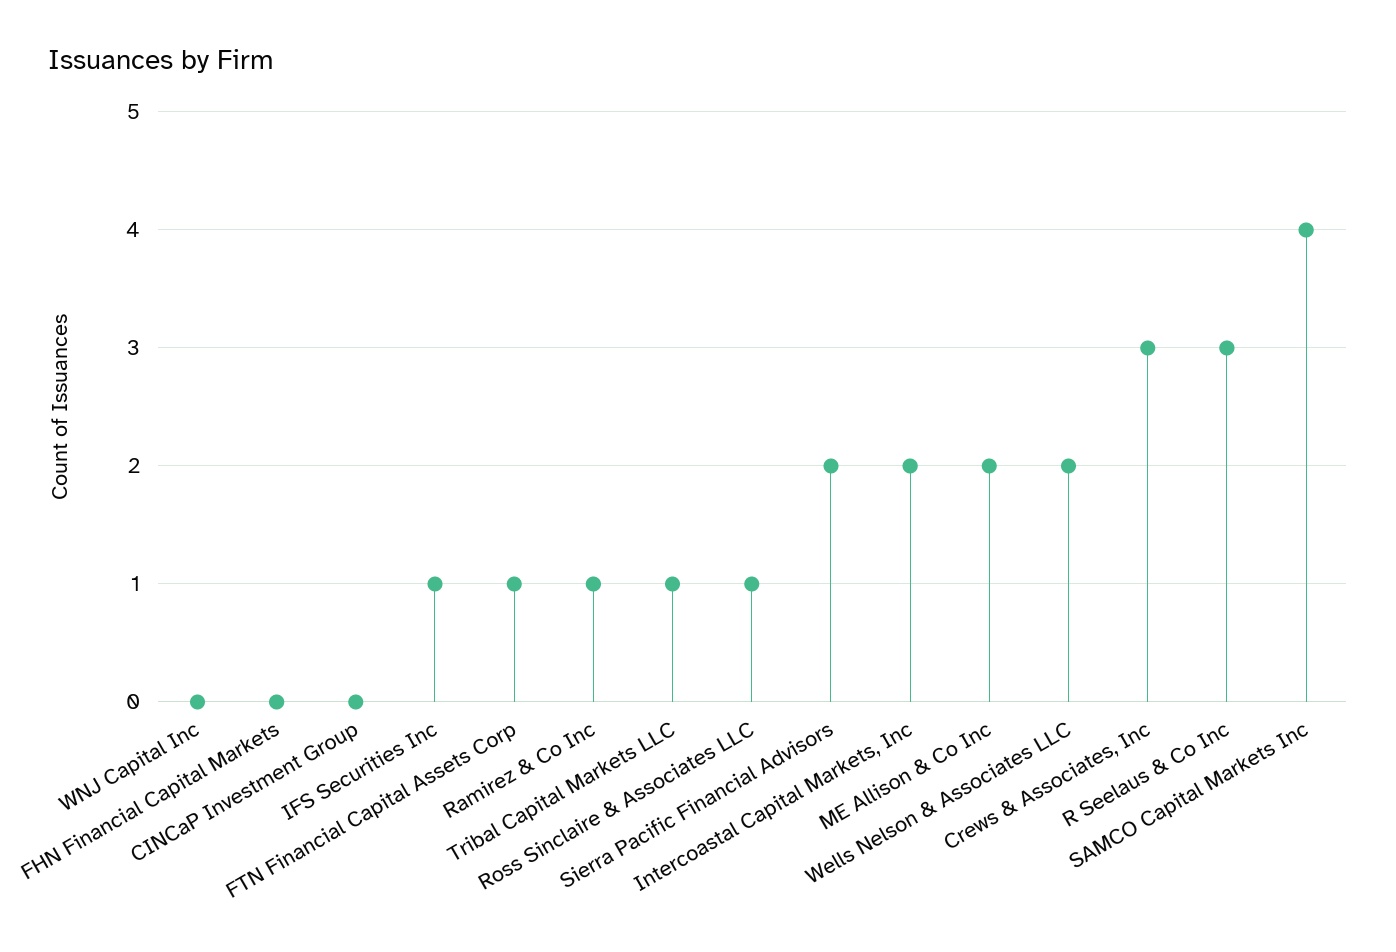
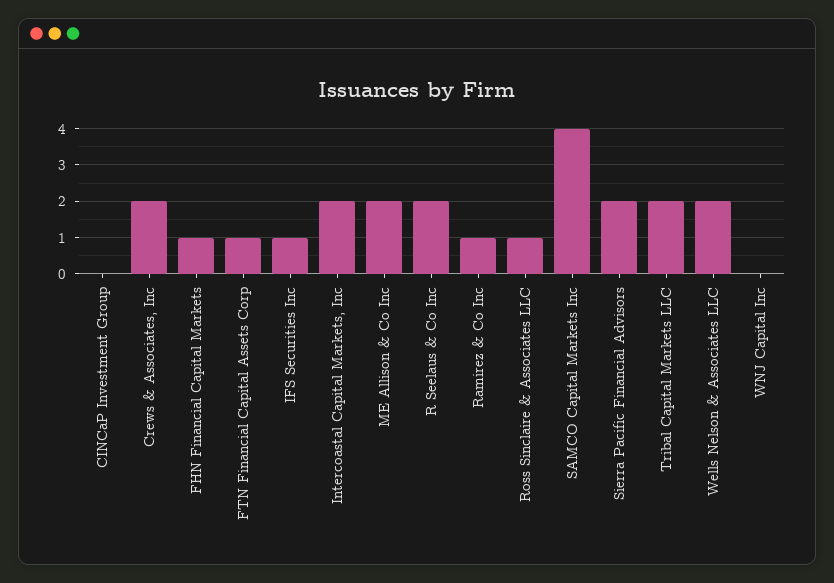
  {
    "WNJ Capital Inc": 0,
-   "FHN Financial Capital Markets": 0,
+   "FHN Financial Capital Markets": 1,
    "CINCaP Investment Group": 0,
    "IFS Securities Inc": 1,
    "FTN Financial Capital Assets Corp": 1,
    "Ramirez & Co Inc": 1,
-   "Tribal Capital Markets LLC": 1,
+   "Tribal Capital Markets LLC": 2,
    "Ross Sinclaire & Associates LLC": 1,
    "Sierra Pacific Financial Advisors": 2,
    "Intercoastal Capital Markets, Inc": 2,
    "ME Allison & Co Inc": 2,
    "Wells Nelson & Associates LLC": 2,
-   "Crews & Associates, Inc": 3,
+   "Crews & Associates, Inc": 2,
-   "R Seelaus & Co Inc": 3,
+   "R Seelaus & Co Inc": 2,
    "SAMCO Capital Markets Inc": 4
  }

